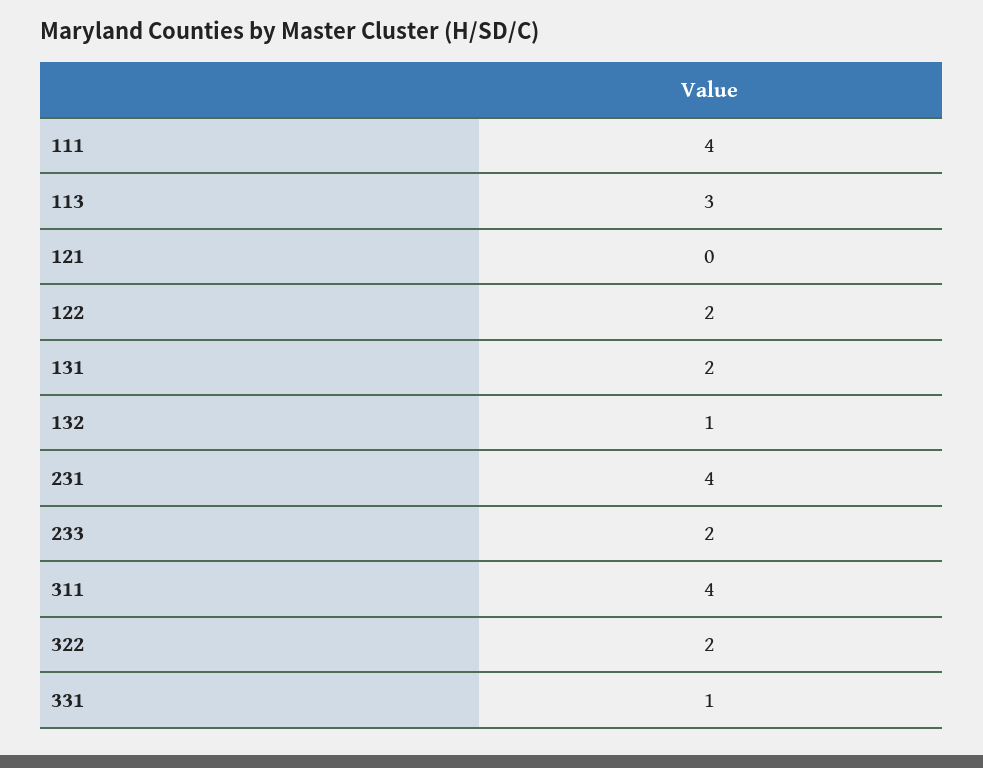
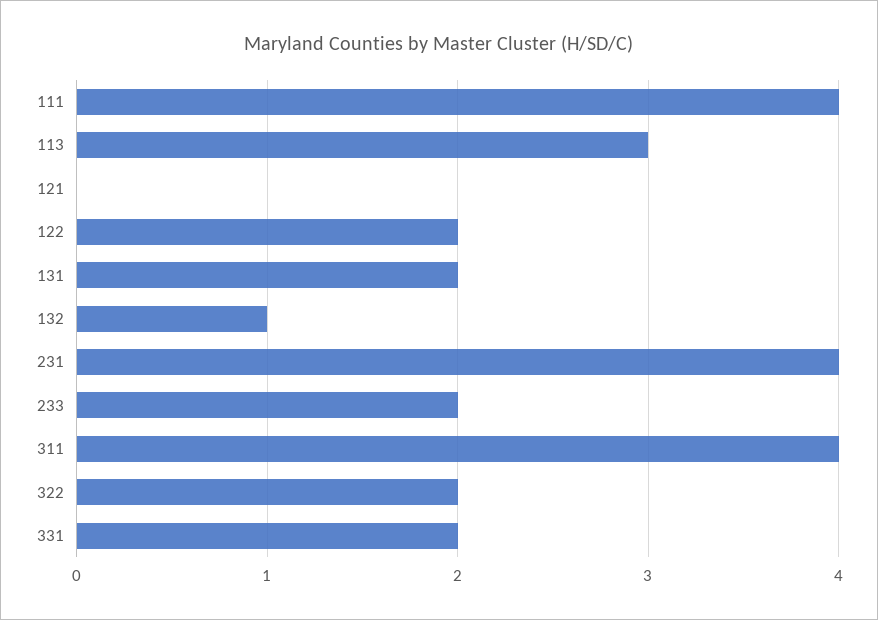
  {
    "111": 4,
    "113": 3,
    "121": 0,
    "122": 2,
    "131": 2,
    "132": 1,
    "231": 4,
    "233": 2,
    "311": 4,
    "322": 2,
-   "331": 1
+   "331": 2
  }

